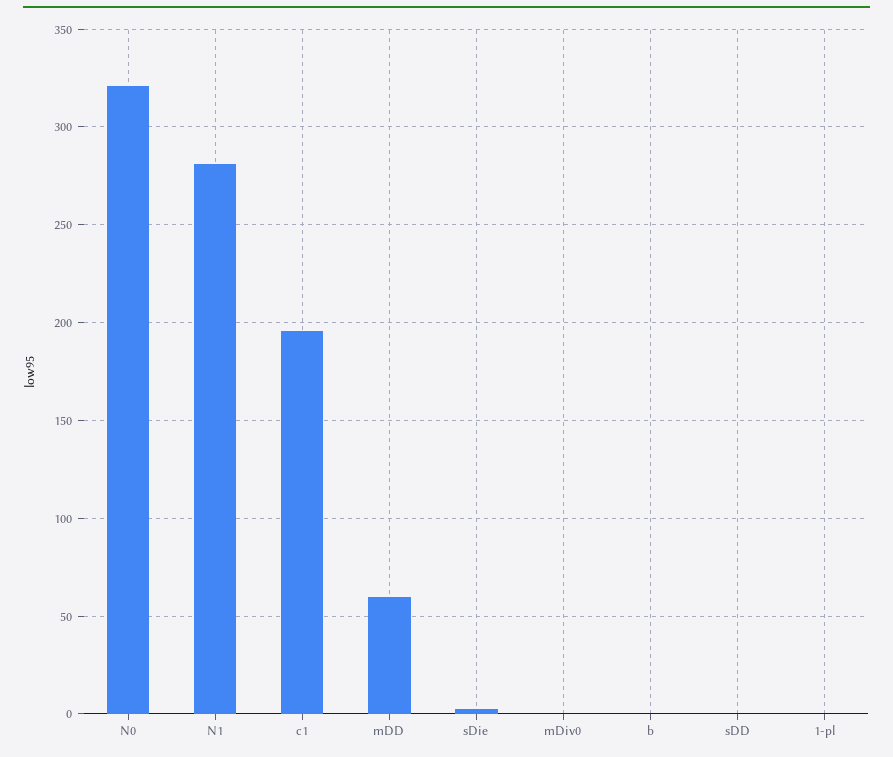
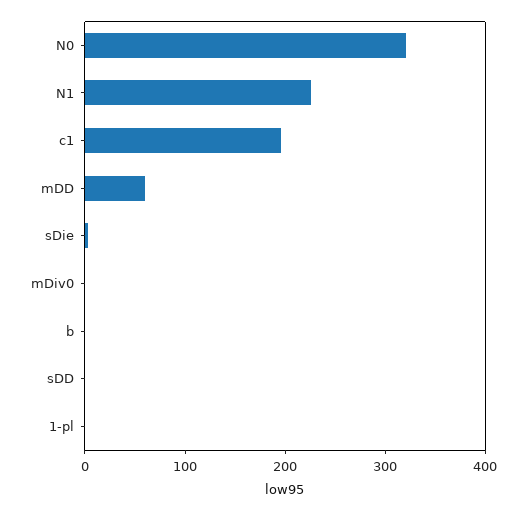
  {
    "N0": 320,
-   "N1": 280,
+   "N1": 220,
    "c1": 195,
    "mDD": 60,
    "sDie": 5,
    "mDiv0": 0,
    "b": 0,
    "sDD": 0,
    "1-pl": 0
  }

